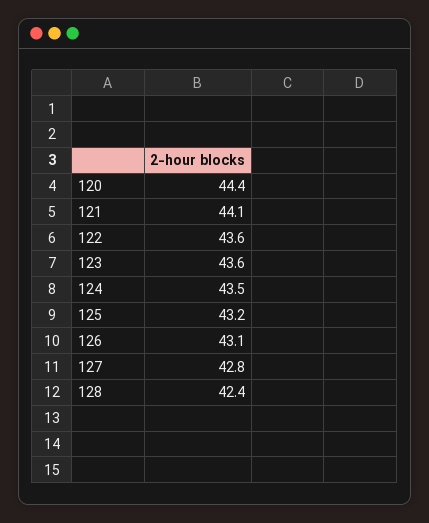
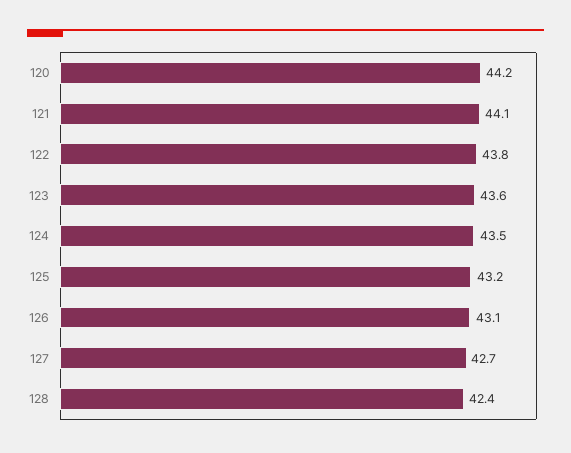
  {
-   "120": 44.4,
+   "120": 44.2,
    "121": 44.1,
-   "122": 43.6,
+   "122": 43.8,
    "123": 43.6,
    "124": 43.5,
    "125": 43.2,
    "126": 43.1,
-   "127": 42.8,
+   "127": 42.7,
    "128": 42.4
  }

